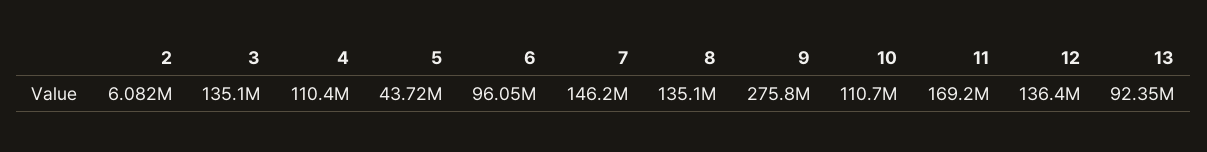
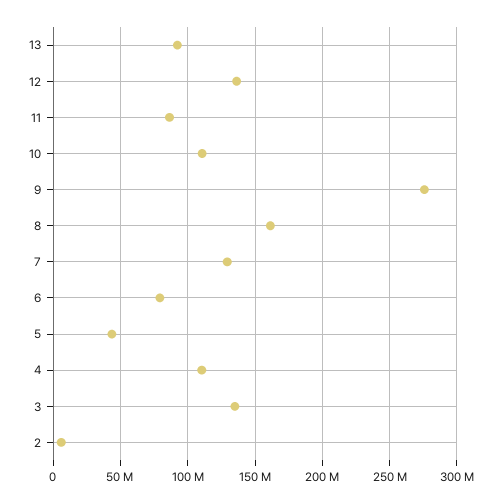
  {
    "2": 6082000,
    "3": 135100000,
    "4": 110400000,
    "5": 43720000,
-   "6": 96050000,
+   "6": 80000000,
-   "7": 146200000,
+   "7": 130000000,
-   "8": 135100000,
+   "8": 160000000,
    "9": 275800000,
    "10": 110700000,
-   "11": 169200000,
+   "11": 85000000,
    "12": 136400000,
    "13": 92350000
  }

